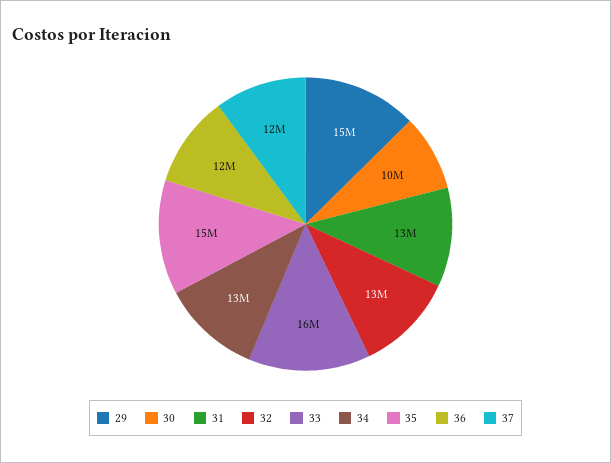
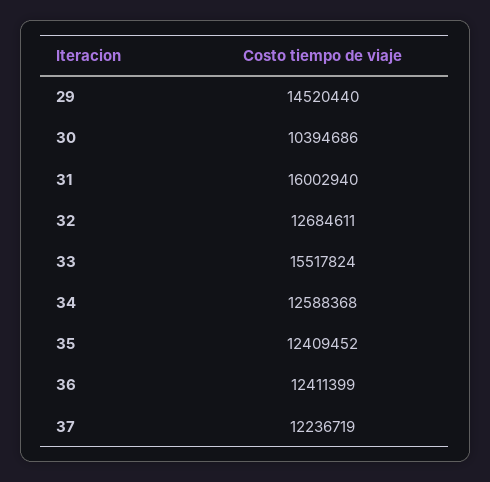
  {
    "29": 14520440,
    "30": 10394686,
-   "31": 13000000,
+   "31": 16002940,
    "32": 12684611,
    "33": 15517824,
    "34": 12588368,
-   "35": 15000000,
+   "35": 12409452,
    "36": 12411399,
    "37": 12236719
  }

